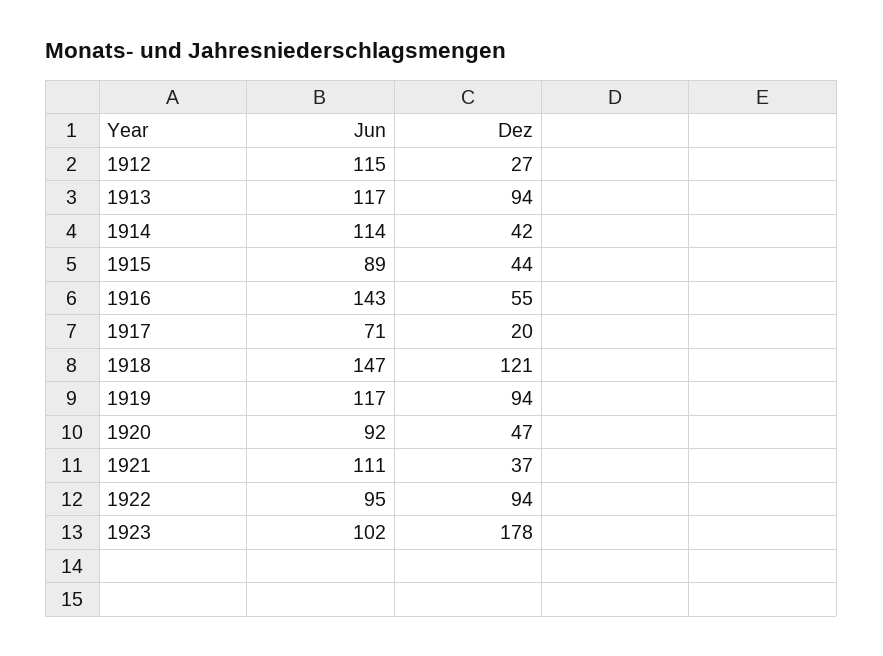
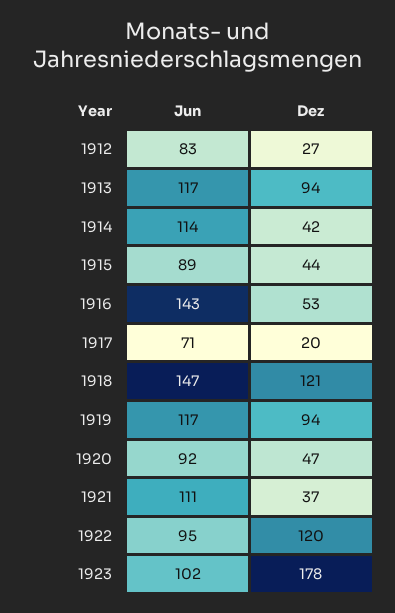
  {
    "Jun": {
-     "1912": 115,
+     "1912": 83,
      "1913": 117,
      "1914": 114,
      "1915": 89,
      "1916": 143,
      "1917": 71,
      "1918": 147,
      "1919": 117,
      "1920": 92,
      "1921": 111,
      "1922": 95,
      "1923": 102
    },
    "Dez": {
      "1912": 27,
      "1913": 94,
      "1914": 42,
      "1915": 44,
-     "1916": 55,
+     "1916": 53,
      "1917": 20,
      "1918": 121,
      "1919": 94,
      "1920": 47,
      "1921": 37,
-     "1922": 94,
+     "1922": 120,
      "1923": 178
    }
  }

